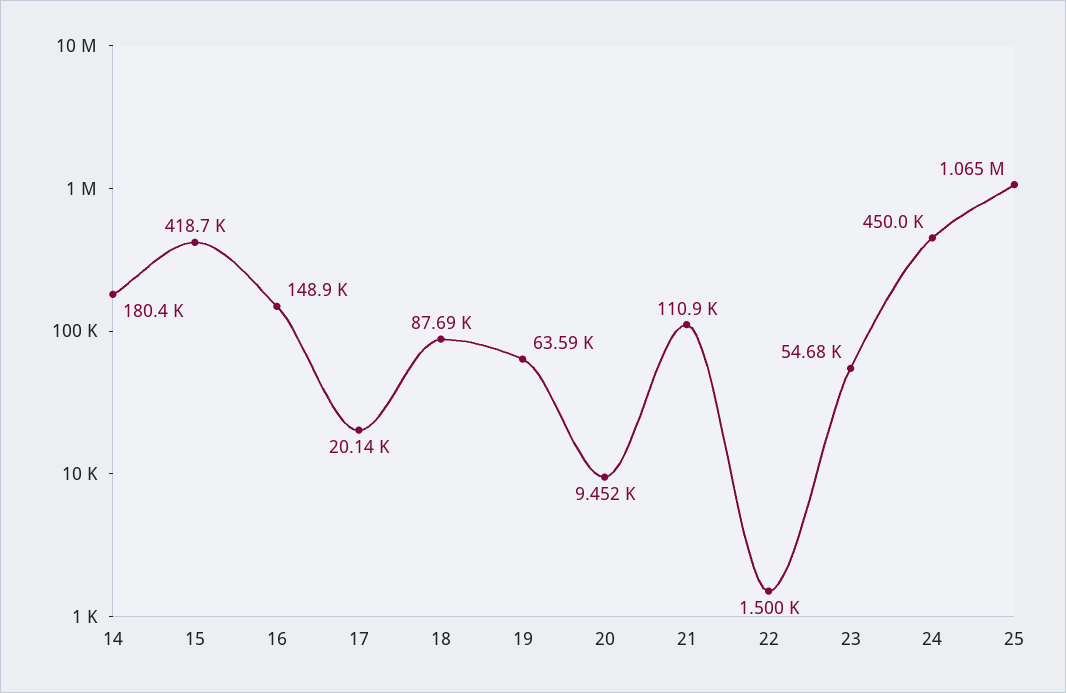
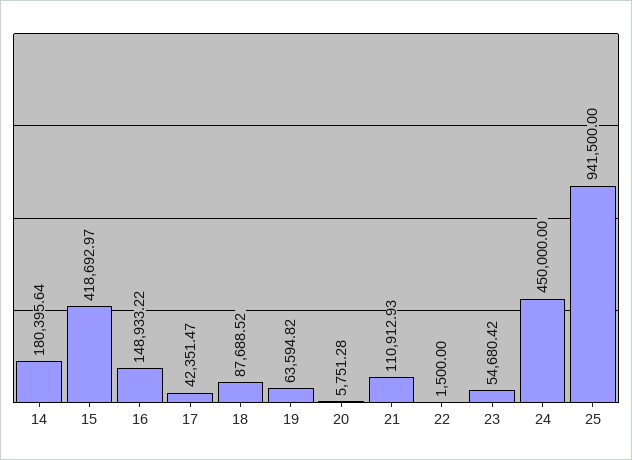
  {
    "14": 180395.64,
    "15": 418692.97,
    "16": 148933.22,
-   "17": 20140,
+   "17": 42351.47,
    "18": 87688.52,
    "19": 63594.82,
-   "20": 9452,
+   "20": 5751.28,
    "21": 110912.93,
    "22": 1500,
    "23": 54680.42,
    "24": 450000,
-   "25": 1065000
+   "25": 941500
  }

